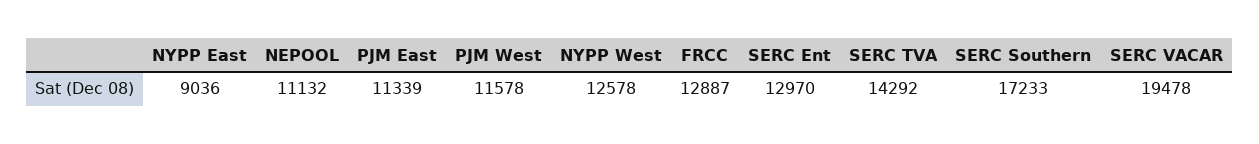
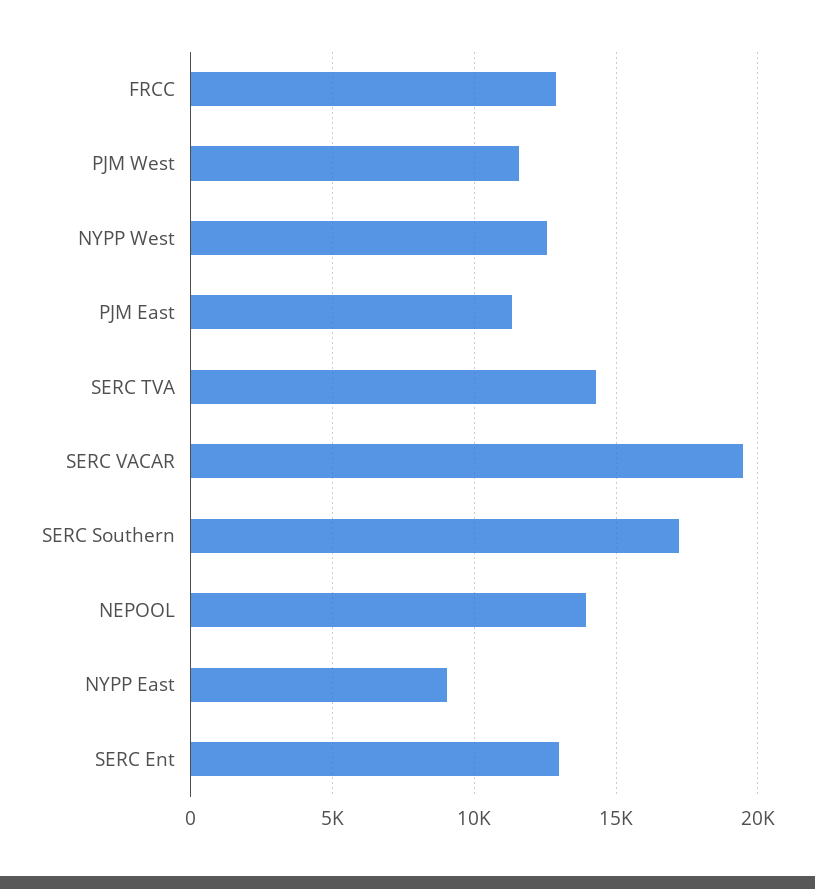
  {
    "NYPP East": 9036,
-   "NEPOOL": 11132,
+   "NEPOOL": 14000,
    "PJM East": 11339,
    "PJM West": 11578,
    "NYPP West": 12578,
    "FRCC": 12887,
    "SERC Ent": 12970,
    "SERC TVA": 14292,
    "SERC Southern": 17233,
    "SERC VACAR": 19478
  }

